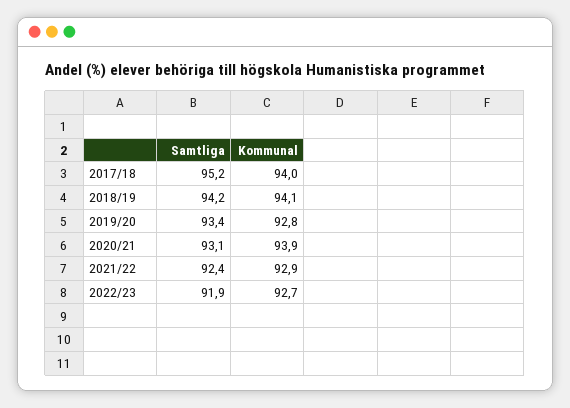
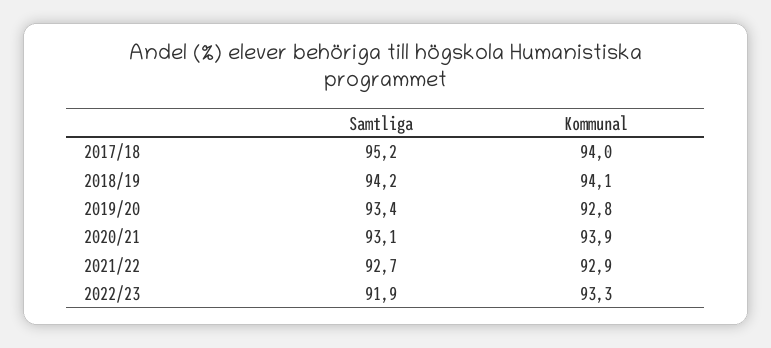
  {
    "Samtliga": {
      "2017/18": 95.2,
      "2018/19": 94.2,
      "2019/20": 93.4,
      "2020/21": 93.1,
-     "2021/22": 92.4,
+     "2021/22": 92.7,
      "2022/23": 91.9
    },
    "Kommunal": {
      "2017/18": 94,
      "2018/19": 94.1,
      "2019/20": 92.8,
      "2020/21": 93.9,
      "2021/22": 92.9,
-     "2022/23": 92.7
+     "2022/23": 93.3
    }
  }

